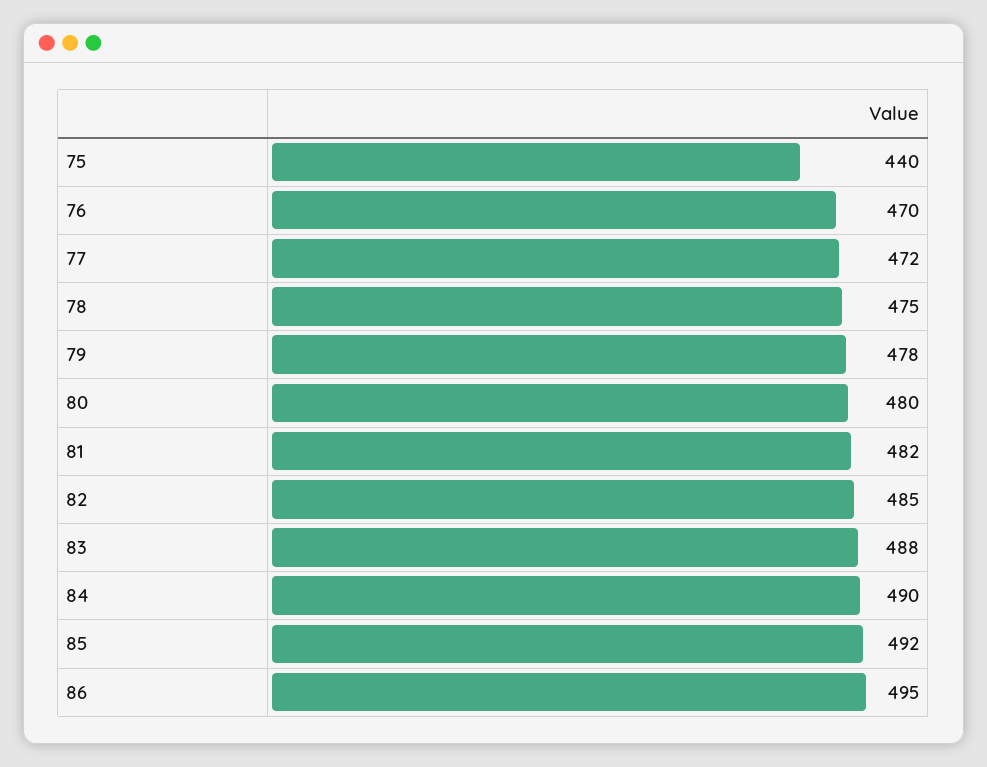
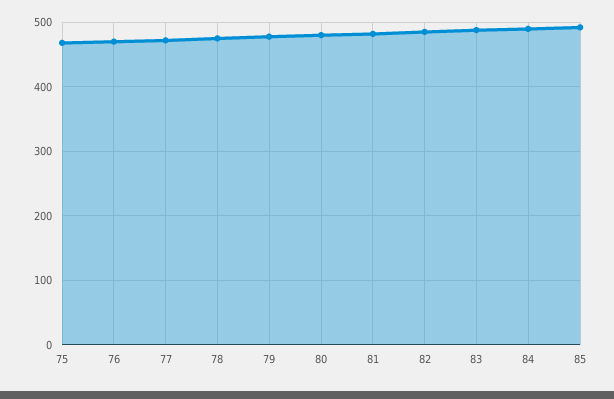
  {
-   "75": 440,
+   "75": 470,
    "76": 470,
    "77": 472,
    "78": 475,
    "79": 478,
    "80": 480,
    "81": 482,
    "82": 485,
    "83": 488,
    "84": 490,
-   "85": 492,
+   "85": 492
-   "86": 495
  }

